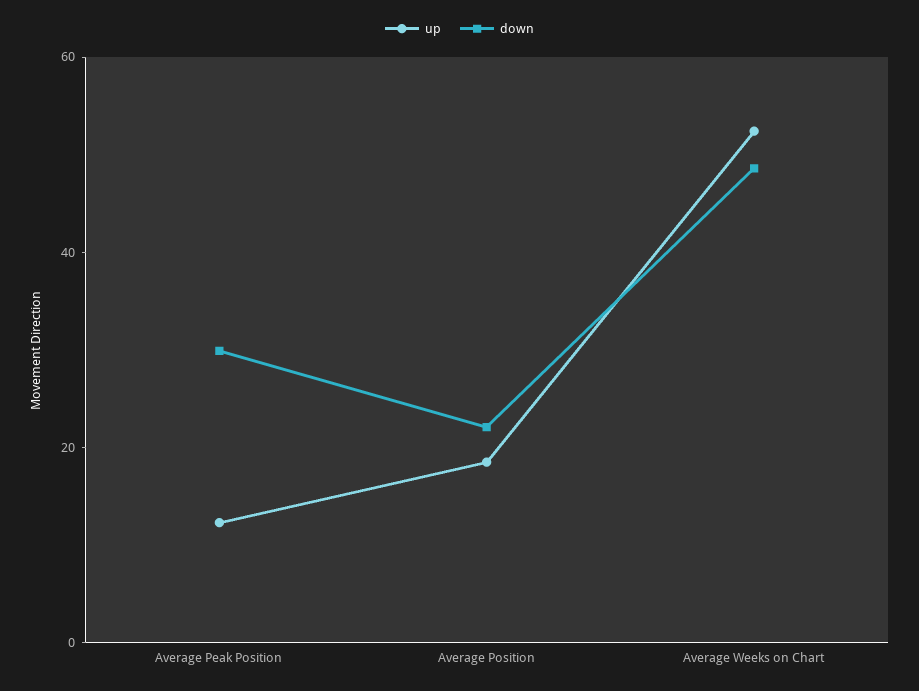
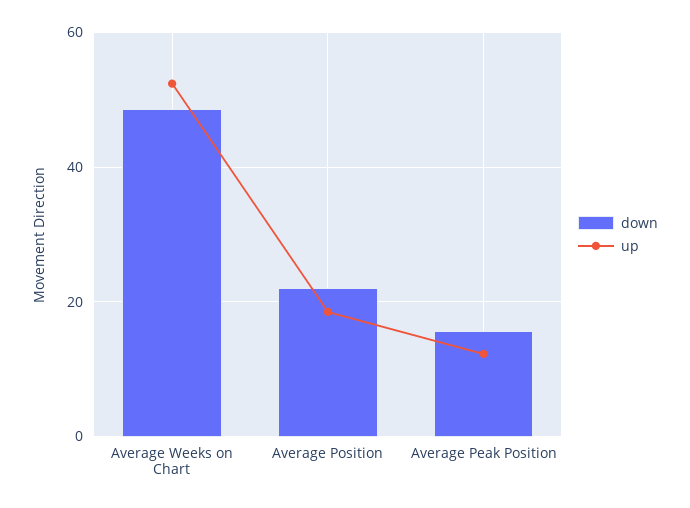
  {
    "up": {
      "Average Peak Position": 12,
      "Average Position": 18,
      "Average Weeks on Chart": 52
    },
    "down": {
-     "Average Peak Position": 30,
+     "Average Peak Position": 16,
      "Average Position": 22,
      "Average Weeks on Chart": 48
    }
  }

